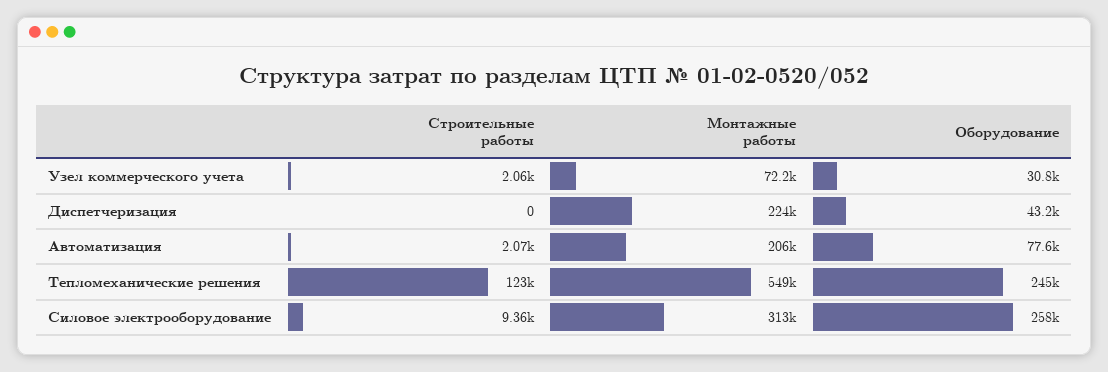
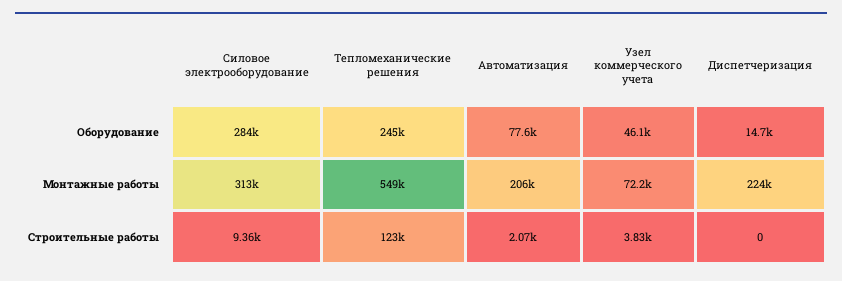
  {
    "Строительные работы": {
-     "Узел коммерческого учета": 2060,
+     "Узел коммерческого учета": 3830,
      "Диспетчеризация": 0,
      "Автоматизация": 2070,
      "Тепломеханические решения": 123000,
      "Силовое электрооборудование": 9360
    },
    "Монтажные работы": {
      "Узел коммерческого учета": 72200,
      "Диспетчеризация": 224000,
      "Автоматизация": 206000,
      "Тепломеханические решения": 549000,
      "Силовое электрооборудование": 313000
    },
    "Оборудование": {
-     "Узел коммерческого учета": 30800,
+     "Узел коммерческого учета": 46100,
-     "Диспетчеризация": 43200,
+     "Диспетчеризация": 14700,
      "Автоматизация": 77600,
      "Тепломеханические решения": 245000,
-     "Силовое электрооборудование": 258000
+     "Силовое электрооборудование": 284000
    }
  }

